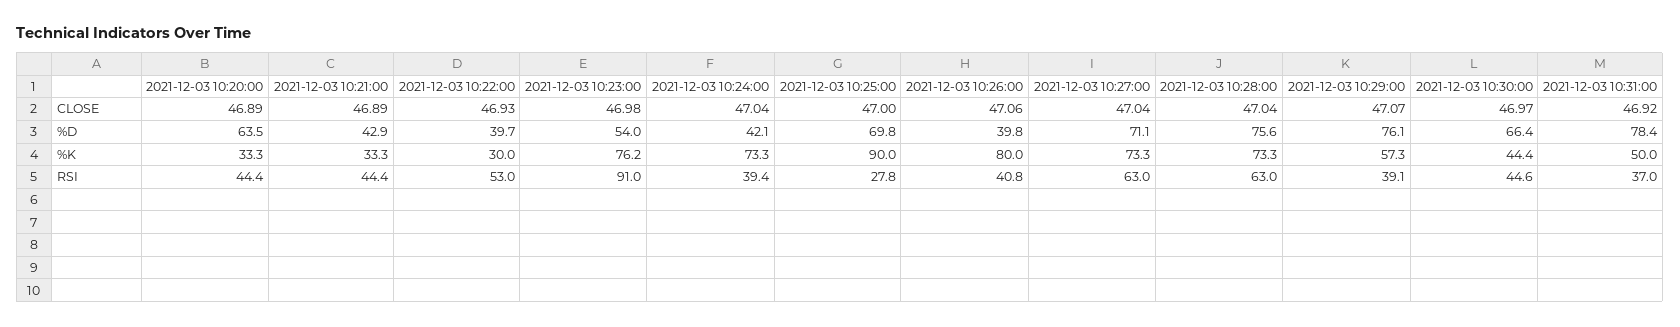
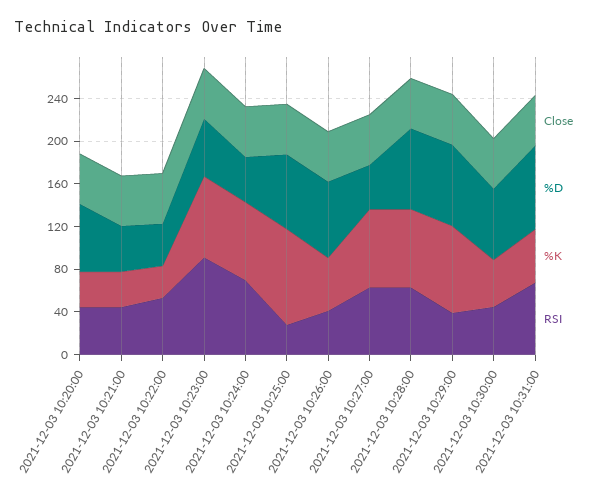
  {
    "CLOSE": {
      "2021-12-03 10:20:00": 46.89,
      "2021-12-03 10:21:00": 46.89,
      "2021-12-03 10:22:00": 46.93,
      "2021-12-03 10:23:00": 46.98,
      "2021-12-03 10:24:00": 47.04,
      "2021-12-03 10:25:00": 47,
      "2021-12-03 10:26:00": 47.06,
      "2021-12-03 10:27:00": 47.04,
      "2021-12-03 10:28:00": 47.04,
      "2021-12-03 10:29:00": 47.07,
      "2021-12-03 10:30:00": 46.97,
      "2021-12-03 10:31:00": 46.92
    },
    "%D": {
      "2021-12-03 10:20:00": 63.5,
      "2021-12-03 10:21:00": 42.9,
      "2021-12-03 10:22:00": 39.7,
      "2021-12-03 10:23:00": 54,
      "2021-12-03 10:24:00": 42.1,
      "2021-12-03 10:25:00": 69.8,
-     "2021-12-03 10:26:00": 39.8,
+     "2021-12-03 10:26:00": 70,
-     "2021-12-03 10:27:00": 71.1,
+     "2021-12-03 10:27:00": 40,
      "2021-12-03 10:28:00": 75.6,
      "2021-12-03 10:29:00": 76.1,
      "2021-12-03 10:30:00": 66.4,
      "2021-12-03 10:31:00": 78.4
    },
    "%K": {
      "2021-12-03 10:20:00": 33.3,
      "2021-12-03 10:21:00": 33.3,
      "2021-12-03 10:22:00": 30,
      "2021-12-03 10:23:00": 76.2,
      "2021-12-03 10:24:00": 73.3,
      "2021-12-03 10:25:00": 90,
-     "2021-12-03 10:26:00": 80,
+     "2021-12-03 10:26:00": 50,
      "2021-12-03 10:27:00": 73.3,
      "2021-12-03 10:28:00": 73.3,
-     "2021-12-03 10:29:00": 57.3,
+     "2021-12-03 10:29:00": 80,
      "2021-12-03 10:30:00": 44.4,
      "2021-12-03 10:31:00": 50
    },
    "RSI": {
      "2021-12-03 10:20:00": 44.4,
      "2021-12-03 10:21:00": 44.4,
      "2021-12-03 10:22:00": 53,
      "2021-12-03 10:23:00": 91,
-     "2021-12-03 10:24:00": 39.4,
+     "2021-12-03 10:24:00": 70,
      "2021-12-03 10:25:00": 27.8,
      "2021-12-03 10:26:00": 40.8,
      "2021-12-03 10:27:00": 63,
      "2021-12-03 10:28:00": 63,
      "2021-12-03 10:29:00": 39.1,
      "2021-12-03 10:30:00": 44.6,
-     "2021-12-03 10:31:00": 37
+     "2021-12-03 10:31:00": 70
    }
  }

